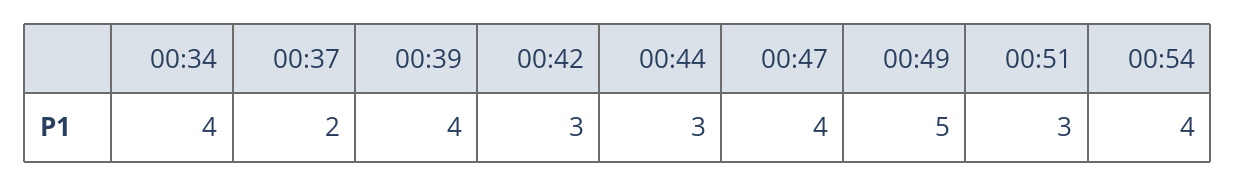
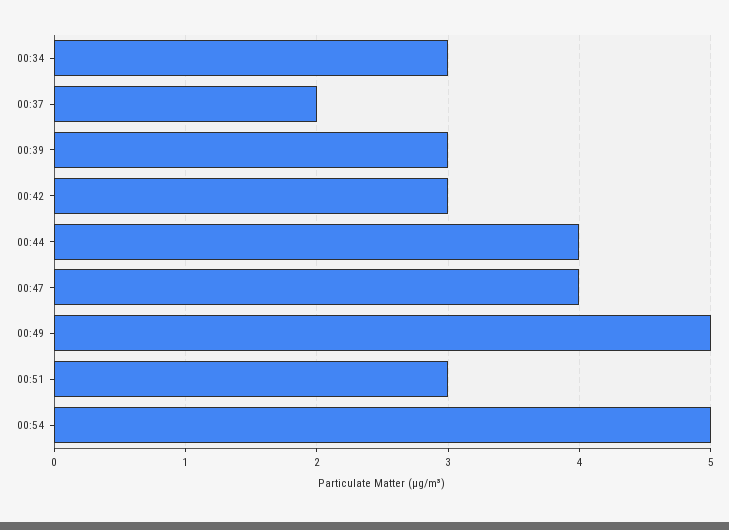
  {
-   "00:34": 4,
+   "00:34": 3,
    "00:37": 2,
-   "00:39": 4,
+   "00:39": 3,
    "00:42": 3,
-   "00:44": 3,
+   "00:44": 4,
    "00:47": 4,
    "00:49": 5,
    "00:51": 3,
-   "00:54": 4
+   "00:54": 5
  }

